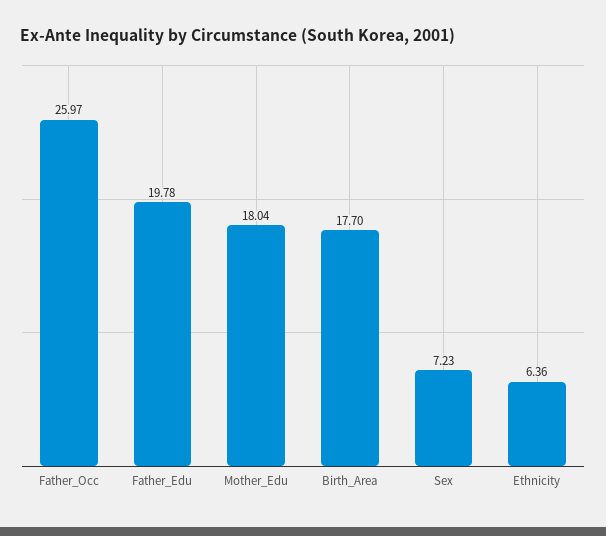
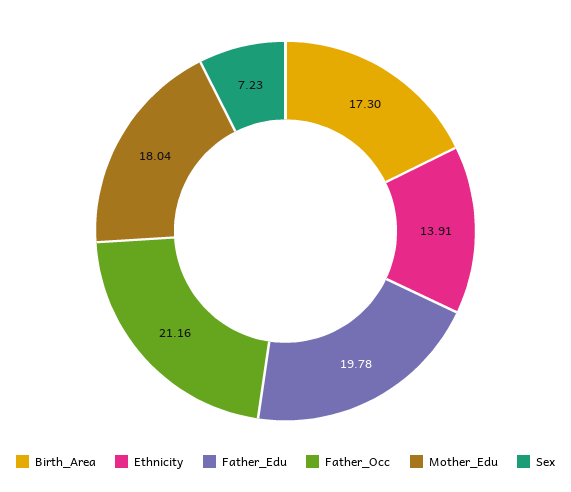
  {
-   "Father_Occ": 25.97,
+   "Father_Occ": 21.16,
    "Father_Edu": 19.78,
    "Mother_Edu": 18.04,
-   "Birth_Area": 17.7,
+   "Birth_Area": 17.3,
    "Sex": 7.23,
-   "Ethnicity": 6.36
+   "Ethnicity": 13.91
  }

